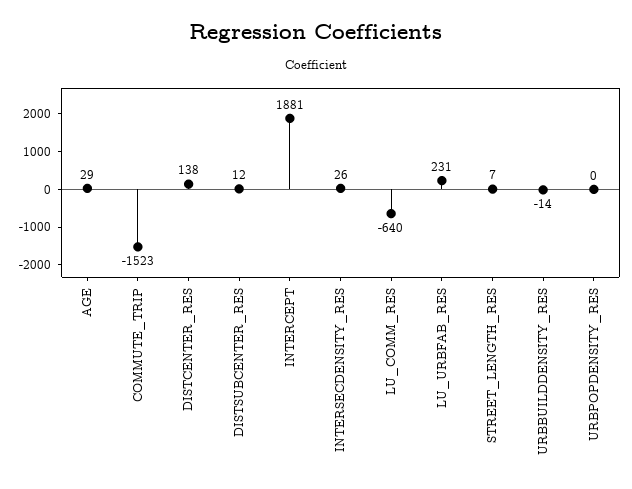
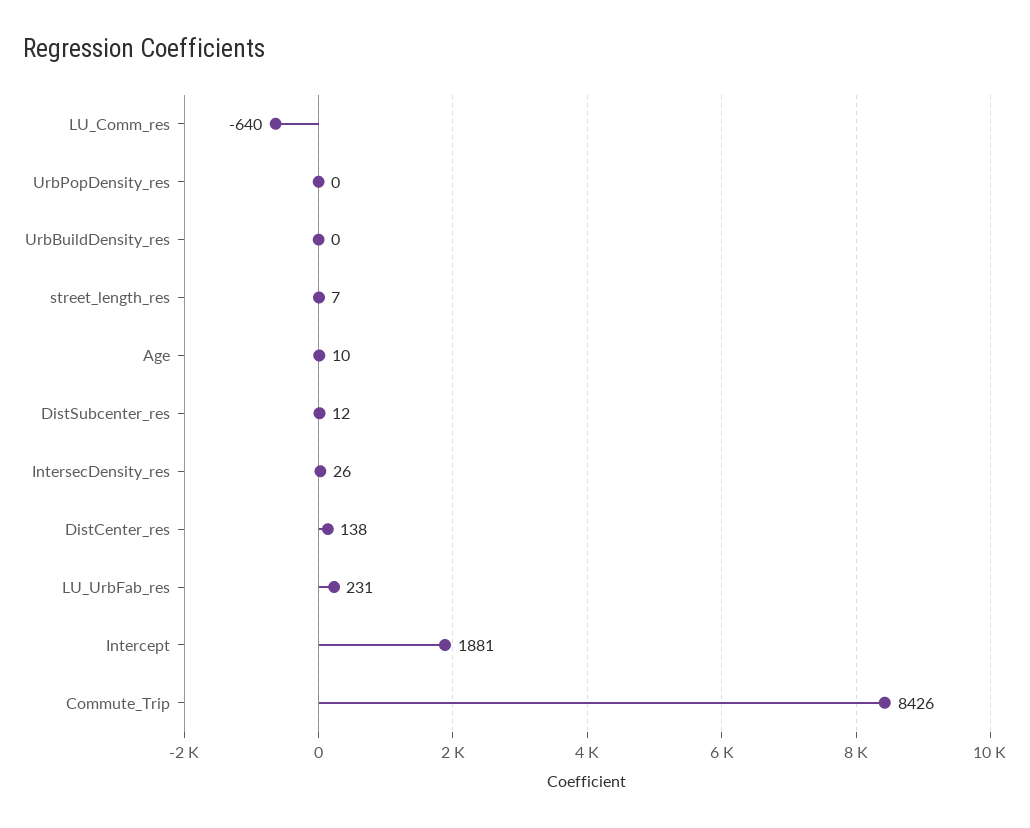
  {
-   "AGE": 29,
+   "AGE": 10,
-   "COMMUTE_TRIP": -1523,
+   "COMMUTE_TRIP": 8426,
    "DISTCENTER_RES": 138,
    "DISTSUBCENTER_RES": 12,
    "INTERCEPT": 1881,
    "INTERSECDENSITY_RES": 26,
    "LU_COMM_RES": -640,
    "LU_URBFAB_RES": 231,
    "STREET_LENGTH_RES": 7,
-   "URBBUILDDENSITY_RES": -14,
+   "URBBUILDDENSITY_RES": 0,
    "URBPOPDENSITY_RES": 0
  }

